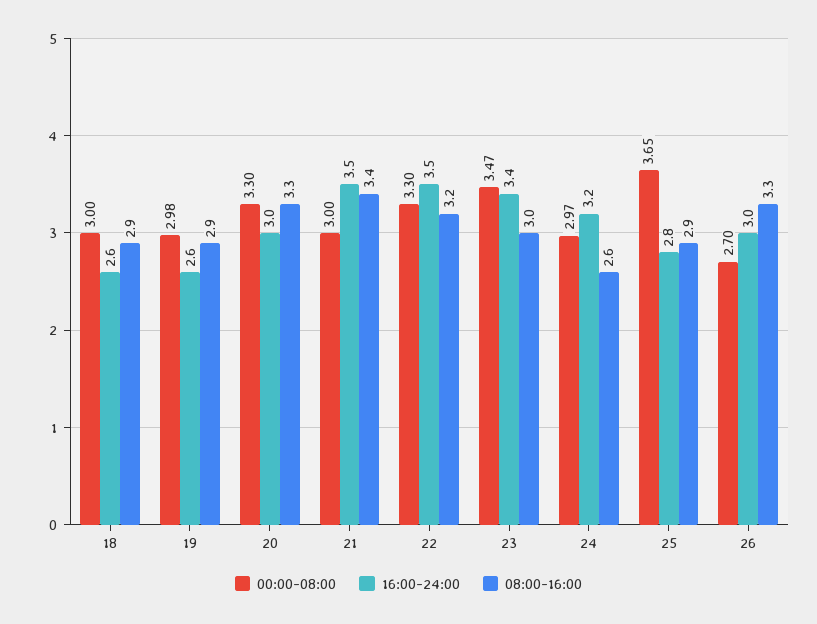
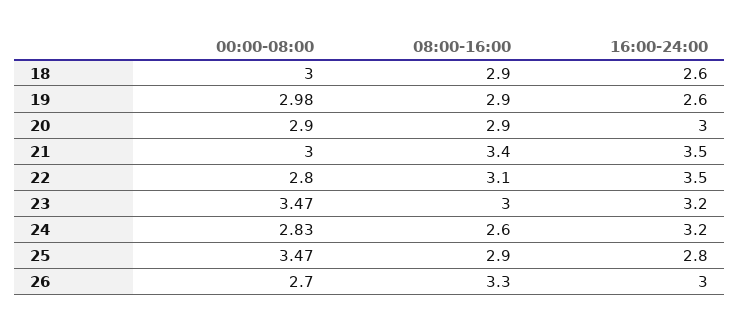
  {
    "00:00-08:00": {
      "18": 3,
      "19": 2.98,
-     "20": 3.3,
+     "20": 2.9,
      "21": 3,
-     "22": 3.3,
+     "22": 2.8,
      "23": 3.47,
-     "24": 2.97,
+     "24": 2.83,
-     "25": 3.65,
+     "25": 3.47,
      "26": 2.7
    },
    "16:00-24:00": {
      "18": 2.6,
      "19": 2.6,
      "20": 3,
      "21": 3.5,
      "22": 3.5,
-     "23": 3.4,
+     "23": 3.2,
      "24": 3.2,
      "25": 2.8,
      "26": 3
    },
    "08:00-16:00": {
      "18": 2.9,
      "19": 2.9,
-     "20": 3.3,
+     "20": 2.9,
      "21": 3.4,
-     "22": 3.2,
+     "22": 3.1,
      "23": 3,
      "24": 2.6,
      "25": 2.9,
      "26": 3.3
    }
  }

